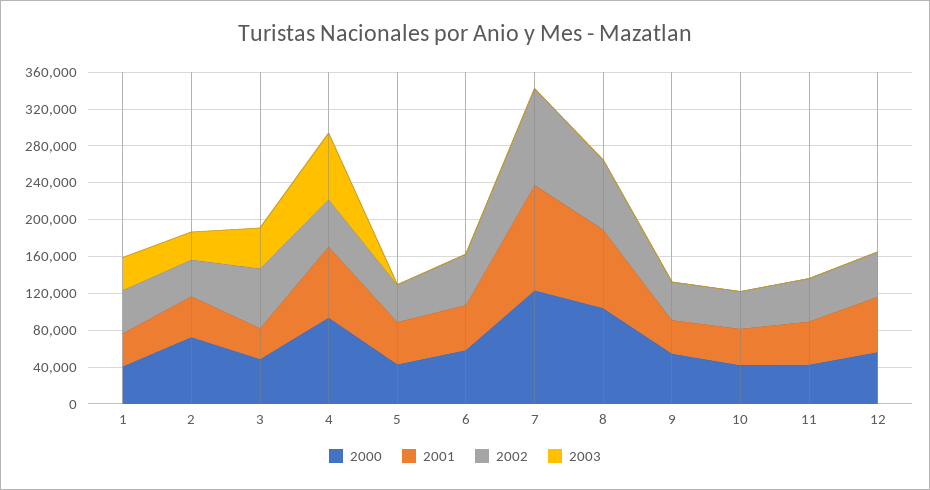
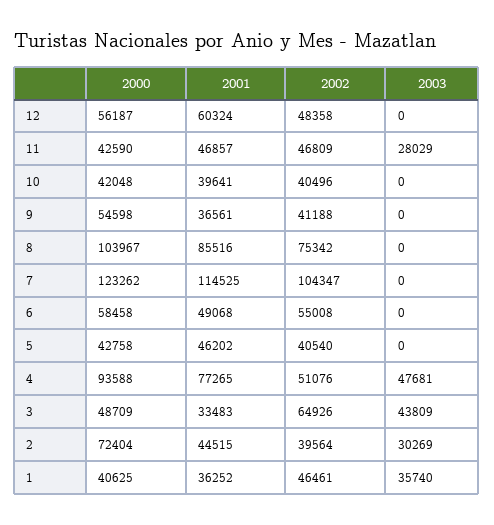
  {
    "2000": {
      "1": 40625,
      "2": 72404,
      "3": 48709,
      "4": 93588,
      "5": 42758,
      "6": 58458,
      "7": 123262,
      "8": 103967,
      "9": 54598,
      "10": 42048,
      "11": 42590,
      "12": 56187
    },
    "2001": {
      "1": 36252,
      "2": 44515,
      "3": 33483,
      "4": 77265,
      "5": 46202,
      "6": 49068,
      "7": 114525,
      "8": 85516,
      "9": 36561,
      "10": 39641,
      "11": 46857,
      "12": 60324
    },
    "2002": {
      "1": 46461,
      "2": 39564,
      "3": 64926,
      "4": 51076,
      "5": 40540,
      "6": 55008,
      "7": 104347,
      "8": 75342,
      "9": 41188,
      "10": 40496,
      "11": 46809,
      "12": 48358
    },
    "2003": {
      "1": 35740,
      "2": 30269,
      "3": 43809,
-     "4": 70000,
+     "4": 47681,
      "5": 0,
      "6": 0,
      "7": 0,
      "8": 0,
      "9": 0,
      "10": 0,
-     "11": 0,
+     "11": 28029,
      "12": 0
    }
  }

